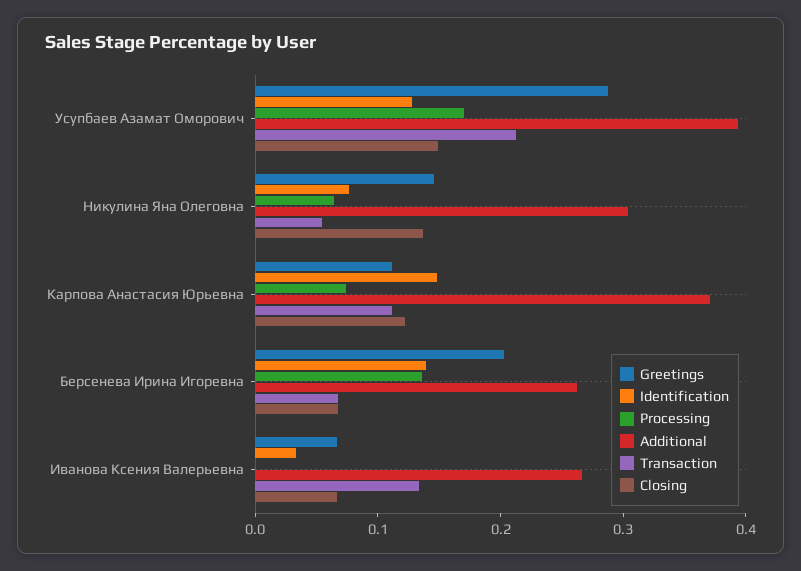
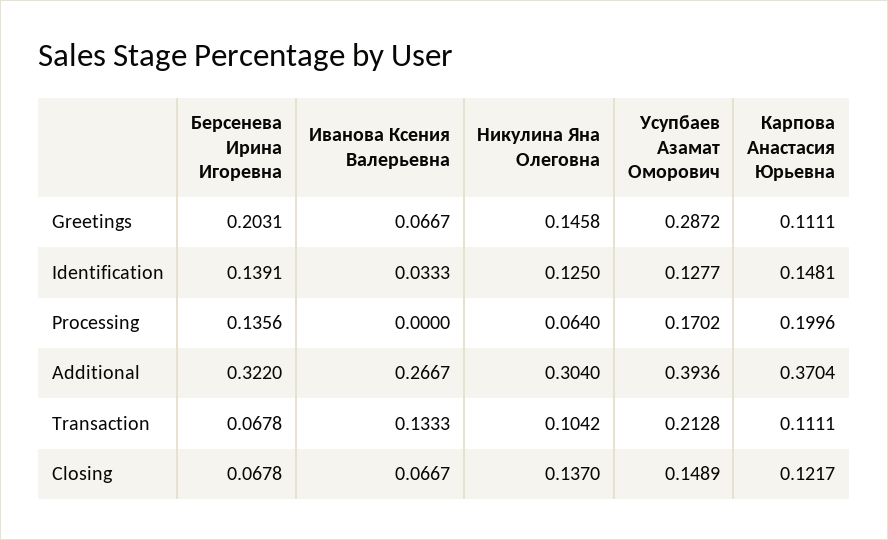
  {
    "Greetings": {
      "Усупбаев Азамат Оморович": 0.2872,
      "Никулина Яна Олеговна": 0.1458,
      "Карпова Анастасия Юрьевна": 0.1111,
      "Берсенева Ирина Игоревна": 0.2031,
      "Иванова Ксения Валерьевна": 0.0667
    },
    "Identification": {
      "Усупбаев Азамат Оморович": 0.1277,
-     "Никулина Яна Олеговна": 0.08,
+     "Никулина Яна Олеговна": 0.125,
      "Карпова Анастасия Юрьевна": 0.1481,
      "Берсенева Ирина Игоревна": 0.1391,
      "Иванова Ксения Валерьевна": 0.0333
    },
    "Processing": {
      "Усупбаев Азамат Оморович": 0.1702,
      "Никулина Яна Олеговна": 0.064,
-     "Карпова Анастасия Юрьевна": 0.08,
+     "Карпова Анастасия Юрьевна": 0.1996,
      "Берсенева Ирина Игоревна": 0.1356,
      "Иванова Ксения Валерьевна": 0
    },
    "Additional": {
      "Усупбаев Азамат Оморович": 0.3936,
      "Никулина Яна Олеговна": 0.304,
      "Карпова Анастасия Юрьевна": 0.3704,
-     "Берсенева Ирина Игоревна": 0.26,
+     "Берсенева Ирина Игоревна": 0.322,
      "Иванова Ксения Валерьевна": 0.2667
    },
    "Transaction": {
      "Усупбаев Азамат Оморович": 0.2128,
-     "Никулина Яна Олеговна": 0.06,
+     "Никулина Яна Олеговна": 0.1042,
      "Карпова Анастасия Юрьевна": 0.1111,
      "Берсенева Ирина Игоревна": 0.0678,
      "Иванова Ксения Валерьевна": 0.1333
    },
    "Closing": {
      "Усупбаев Азамат Оморович": 0.1489,
      "Никулина Яна Олеговна": 0.137,
      "Карпова Анастасия Юрьевна": 0.1217,
      "Берсенева Ирина Игоревна": 0.0678,
      "Иванова Ксения Валерьевна": 0.0667
    }
  }

